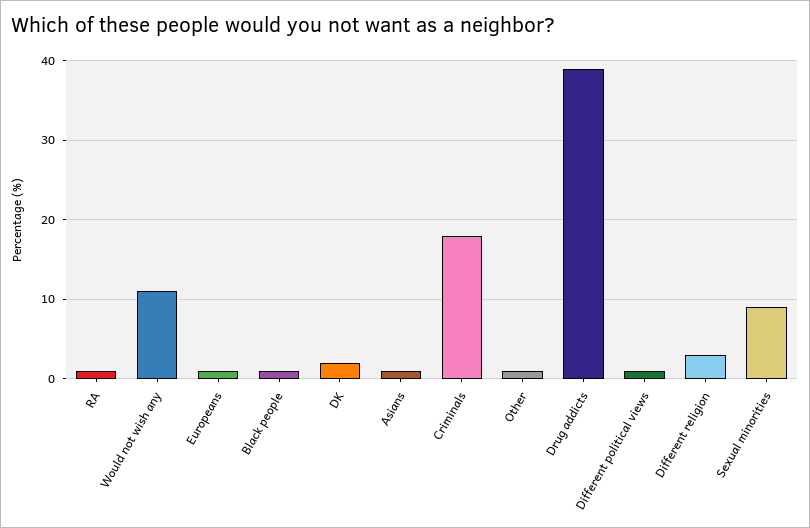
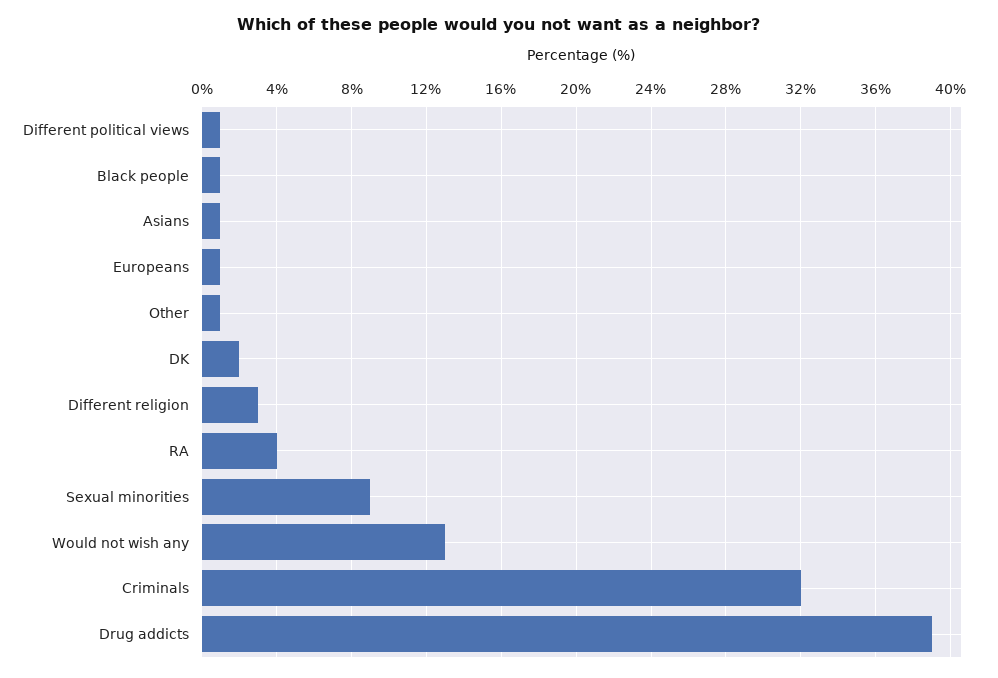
  {
-   "RA": 1,
+   "RA": 4,
-   "Would not wish any": 11,
+   "Would not wish any": 13,
    "Europeans": 1,
    "Black people": 1,
    "DK": 2,
    "Asians": 1,
-   "Criminals": 18,
+   "Criminals": 32,
    "Other": 1,
    "Drug addicts": 39,
    "Different political views": 1,
    "Different religion": 3,
    "Sexual minorities": 9
  }

